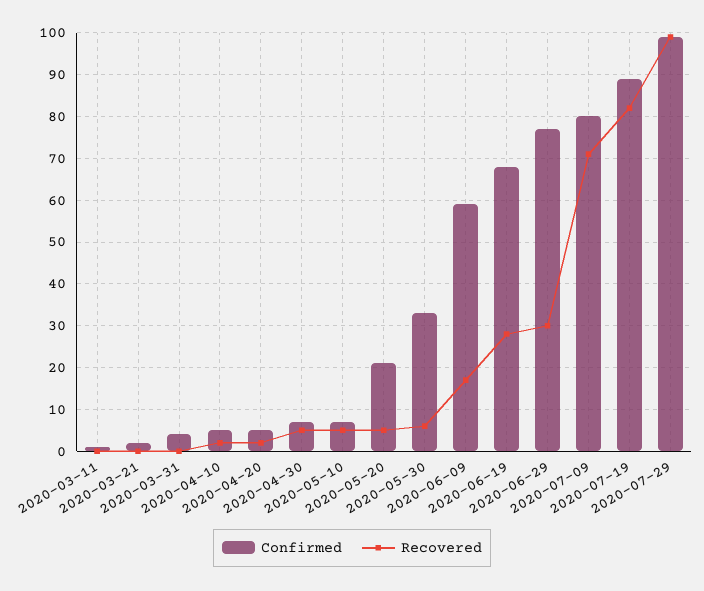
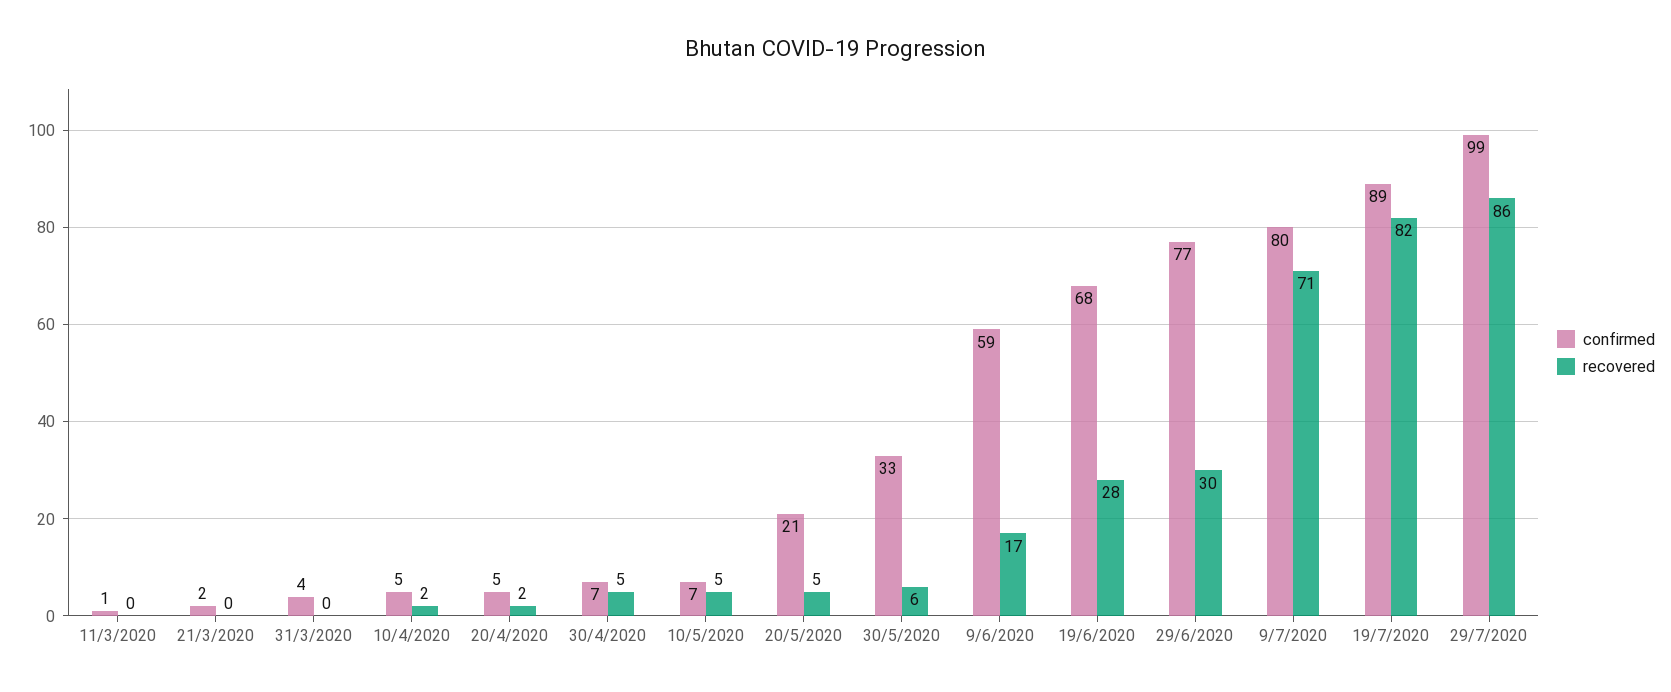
  {
    "Confirmed": {
      "2020-03-11": 1,
      "2020-03-21": 2,
      "2020-03-31": 4,
      "2020-04-10": 5,
      "2020-04-20": 5,
      "2020-04-30": 7,
      "2020-05-10": 7,
      "2020-05-20": 21,
      "2020-05-30": 33,
      "2020-06-09": 59,
      "2020-06-19": 68,
      "2020-06-29": 77,
      "2020-07-09": 80,
      "2020-07-19": 89,
      "2020-07-29": 99
    },
    "Recovered": {
      "2020-03-11": 0,
      "2020-03-21": 0,
      "2020-03-31": 0,
      "2020-04-10": 2,
      "2020-04-20": 2,
      "2020-04-30": 5,
      "2020-05-10": 5,
      "2020-05-20": 5,
      "2020-05-30": 6,
      "2020-06-09": 17,
      "2020-06-19": 28,
      "2020-06-29": 30,
      "2020-07-09": 71,
      "2020-07-19": 82,
-     "2020-07-29": 100
+     "2020-07-29": 86
    }
  }

